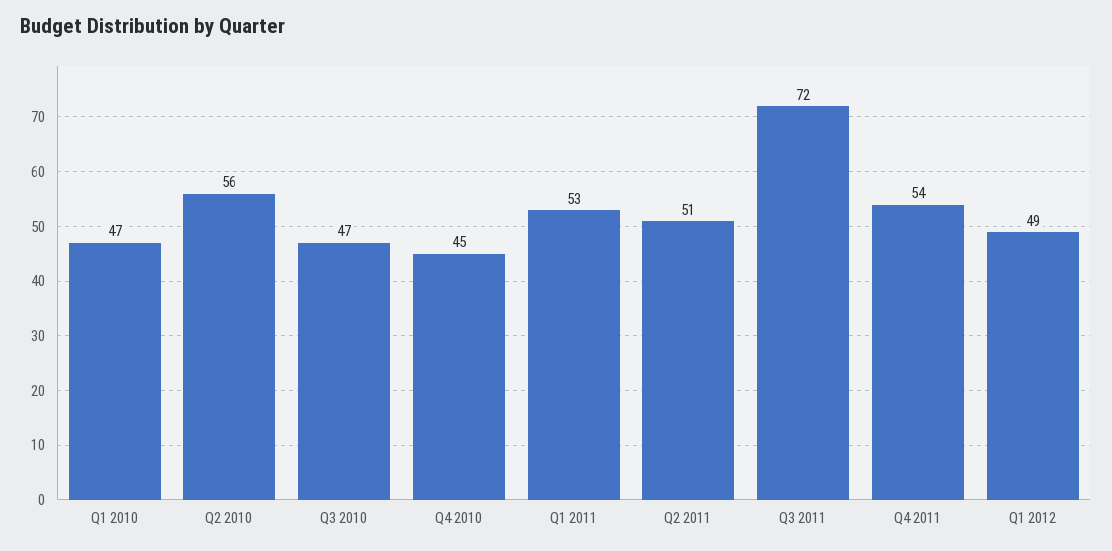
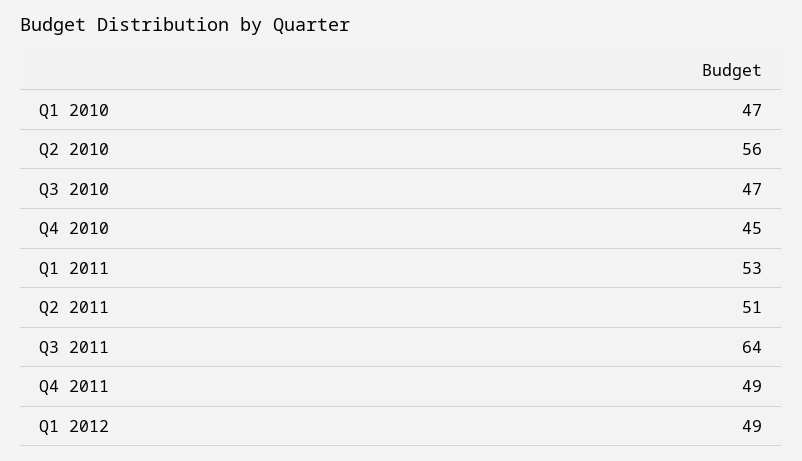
  {
    "Q1 2010": 47,
    "Q2 2010": 56,
    "Q3 2010": 47,
    "Q4 2010": 45,
    "Q1 2011": 53,
    "Q2 2011": 51,
-   "Q3 2011": 72,
+   "Q3 2011": 64,
-   "Q4 2011": 54,
+   "Q4 2011": 49,
    "Q1 2012": 49
  }

